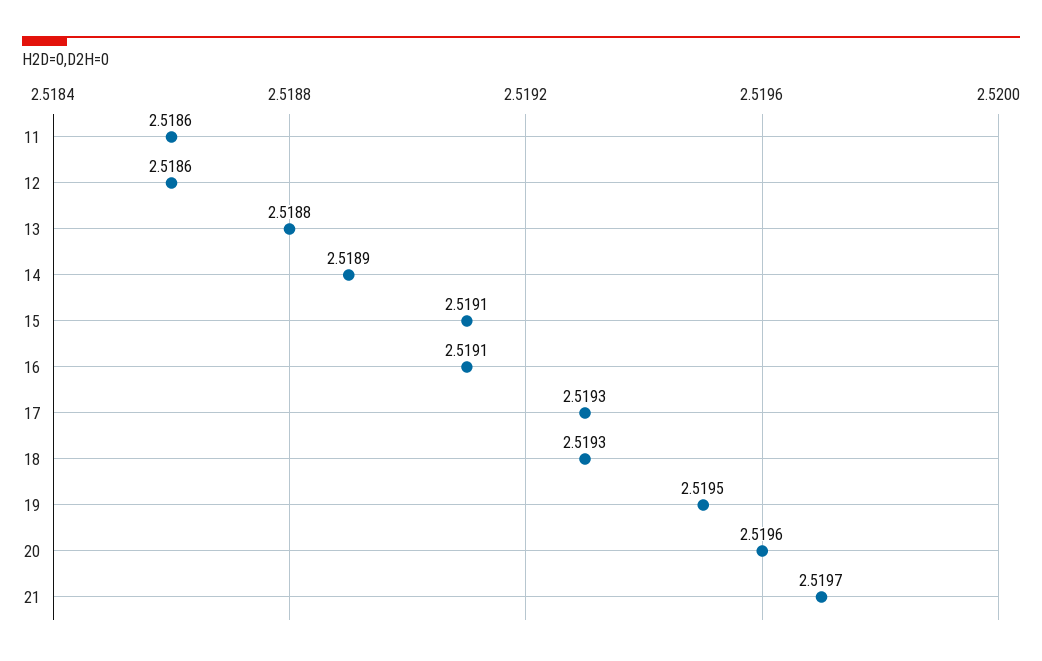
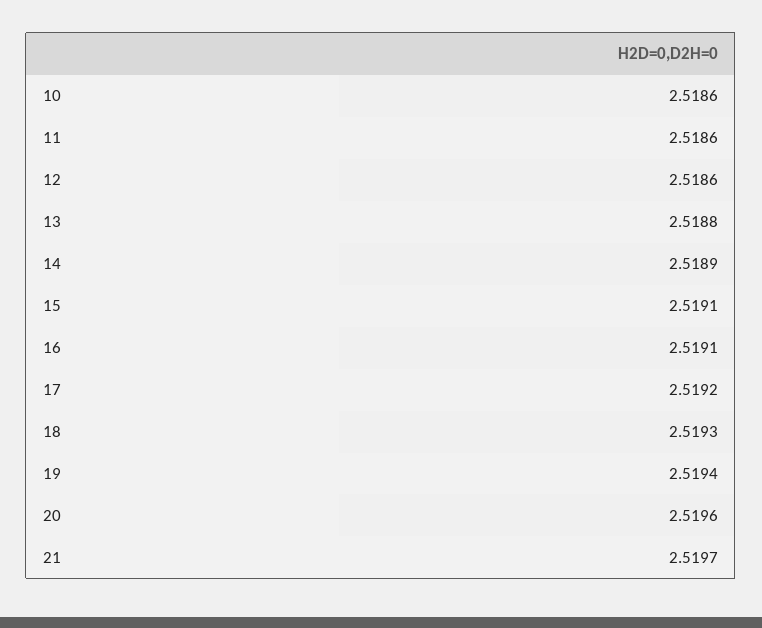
  {
    "11": 2.5186,
    "12": 2.5186,
    "13": 2.5188,
    "14": 2.5189,
    "15": 2.5191,
    "16": 2.5191,
-   "17": 2.5193,
+   "17": 2.5192,
    "18": 2.5193,
-   "19": 2.5195,
+   "19": 2.5194,
    "20": 2.5196,
-   "21": 2.5197
+   "21": 2.5197,
+   "10": 2.5186
  }

